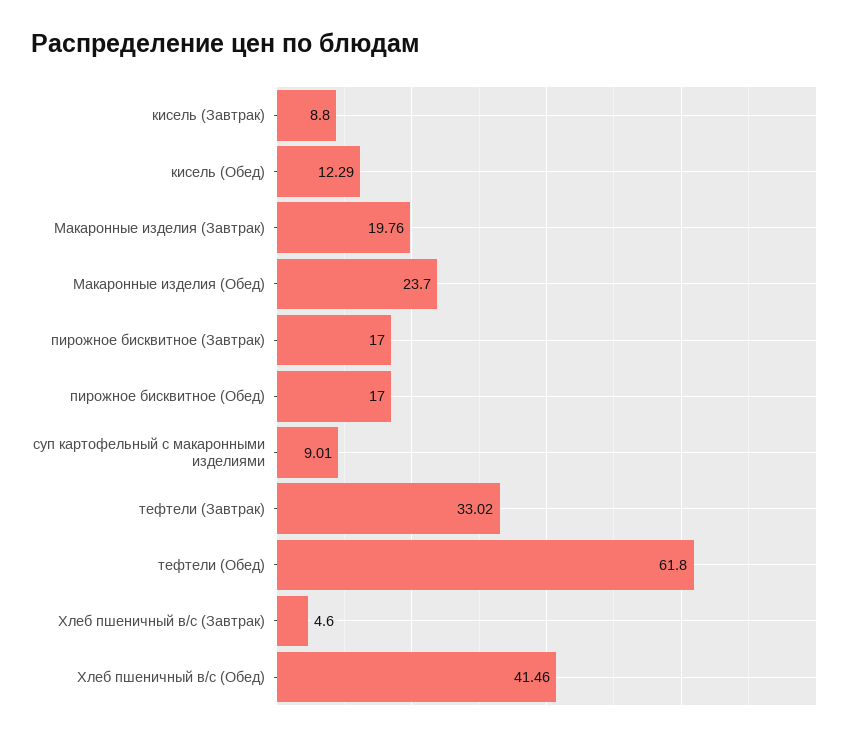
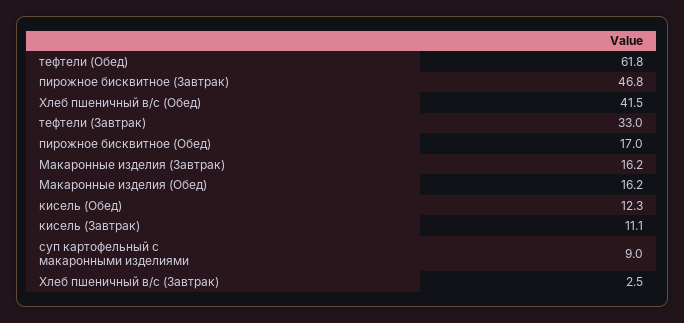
  {
-   "кисель (Завтрак)": 8.8,
+   "кисель (Завтрак)": 11.1,
    "кисель (Обед)": 12.29,
-   "Макаронные изделия (Завтрак)": 19.76,
+   "Макаронные изделия (Завтрак)": 16.2,
-   "Макаронные изделия (Обед)": 23.7,
+   "Макаронные изделия (Обед)": 16.2,
-   "пирожное бисквитное (Завтрак)": 17,
+   "пирожное бисквитное (Завтрак)": 46.8,
    "пирожное бисквитное (Обед)": 17,
    "суп картофельный с макаронными изделиями": 9.01,
    "тефтели (Завтрак)": 33.02,
    "тефтели (Обед)": 61.8,
-   "Хлеб пшеничный в/с (Завтрак)": 4.6,
+   "Хлеб пшеничный в/с (Завтрак)": 2.5,
    "Хлеб пшеничный в/с (Обед)": 41.46
  }

